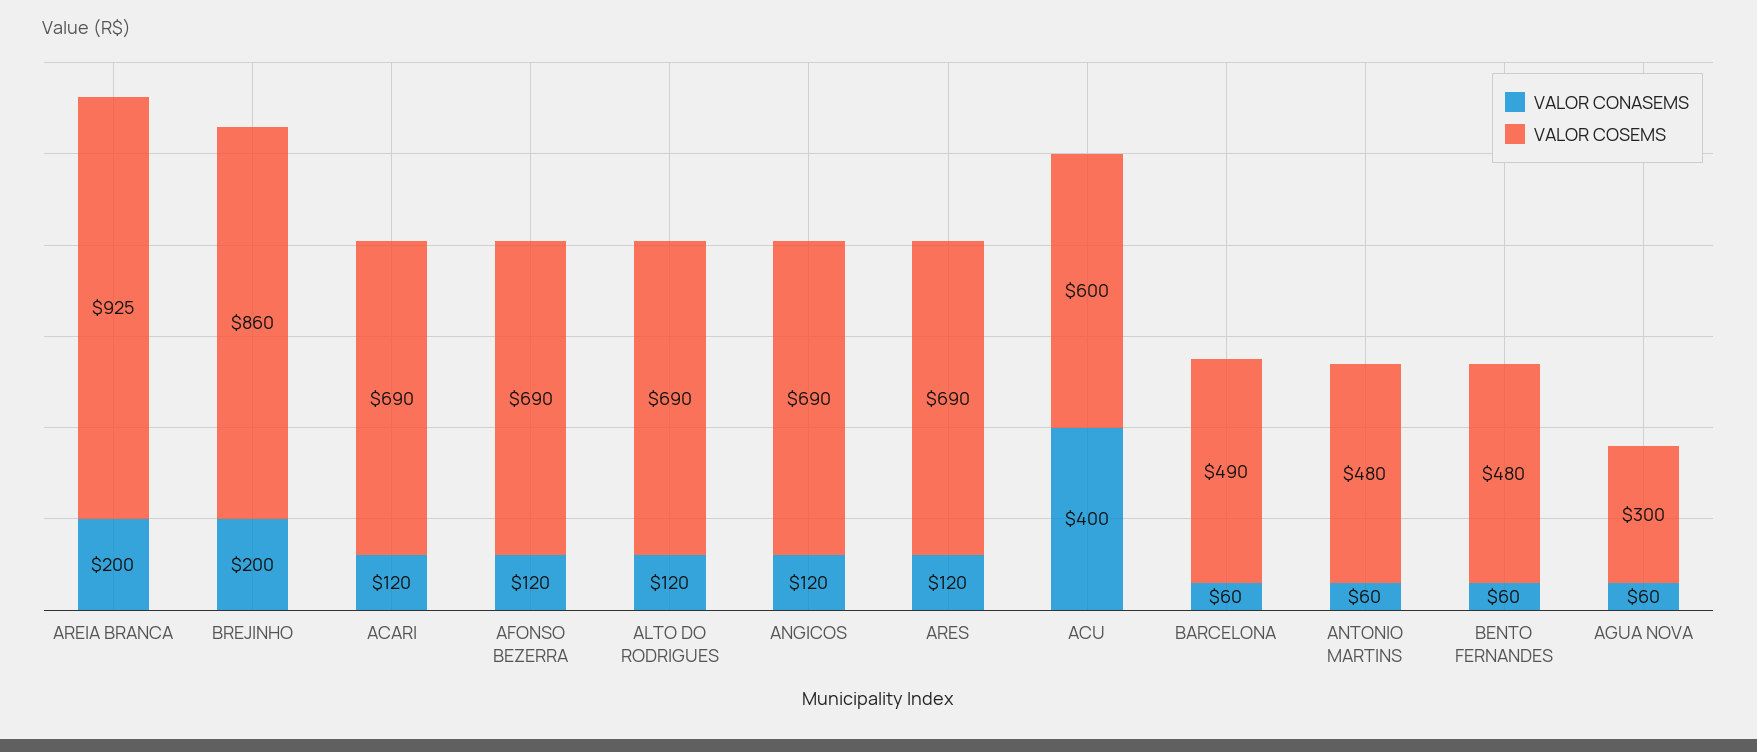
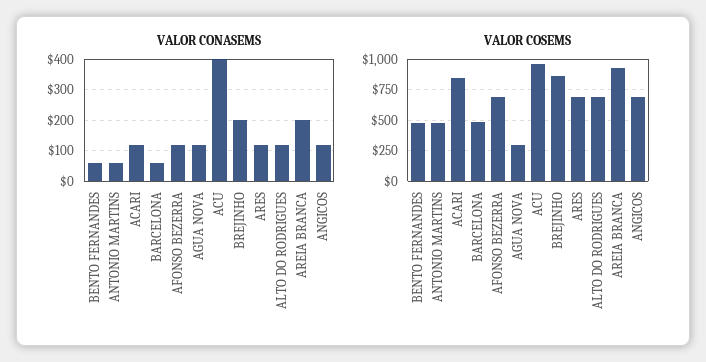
  {
    "VALOR CONASEMS": {
      "AREIA BRANCA": 200,
      "BREJINHO": 200,
      "ACARI": 120,
      "AFONSO BEZERRA": 120,
      "ALTO DO RODRIGUES": 120,
      "ANGICOS": 120,
      "ARES": 120,
      "ACU": 400,
      "BARCELONA": 60,
      "ANTONIO MARTINS": 60,
      "BENTO FERNANDES": 60,
-     "AGUA NOVA": 60
+     "AGUA NOVA": 120
    },
    "VALOR COSEMS": {
      "AREIA BRANCA": 925,
      "BREJINHO": 860,
-     "ACARI": 690,
+     "ACARI": 850,
      "AFONSO BEZERRA": 690,
      "ALTO DO RODRIGUES": 690,
      "ANGICOS": 690,
      "ARES": 690,
-     "ACU": 600,
+     "ACU": 950,
      "BARCELONA": 490,
      "ANTONIO MARTINS": 480,
      "BENTO FERNANDES": 480,
      "AGUA NOVA": 300
    }
  }

